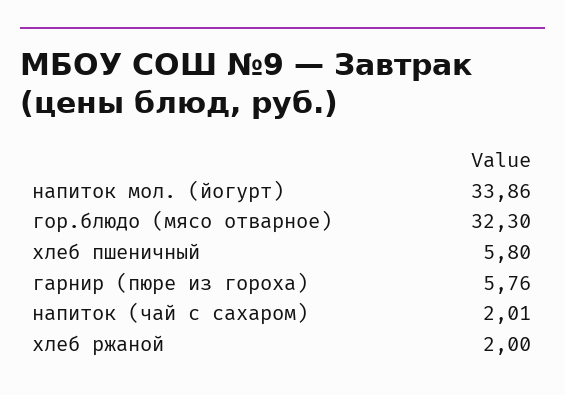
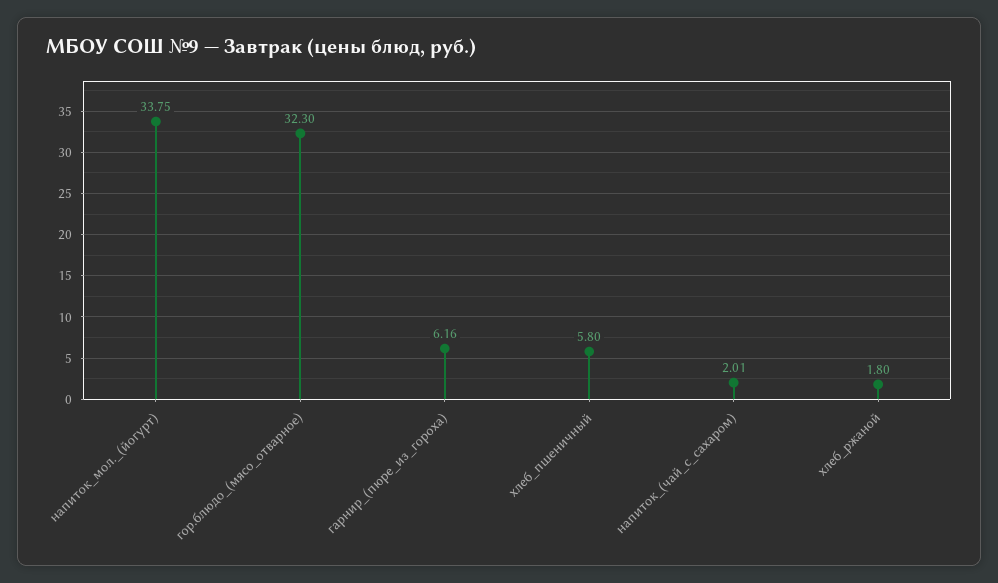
  {
-   "напиток мол. (йогурт)": 33.86,
+   "напиток мол. (йогурт)": 33.75,
    "гор.блюдо (мясо отварное)": 32.3,
    "хлеб пшеничный": 5.8,
-   "гарнир (пюре из гороха)": 5.76,
+   "гарнир (пюре из гороха)": 6.16,
    "напиток (чай с сахаром)": 2.01,
-   "хлеб ржаной": 2
+   "хлеб ржаной": 1.8
  }

